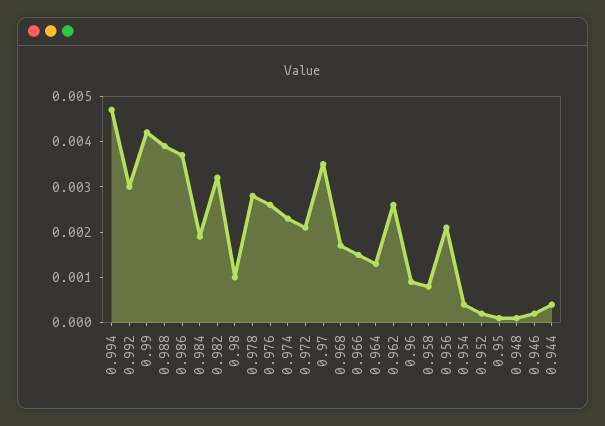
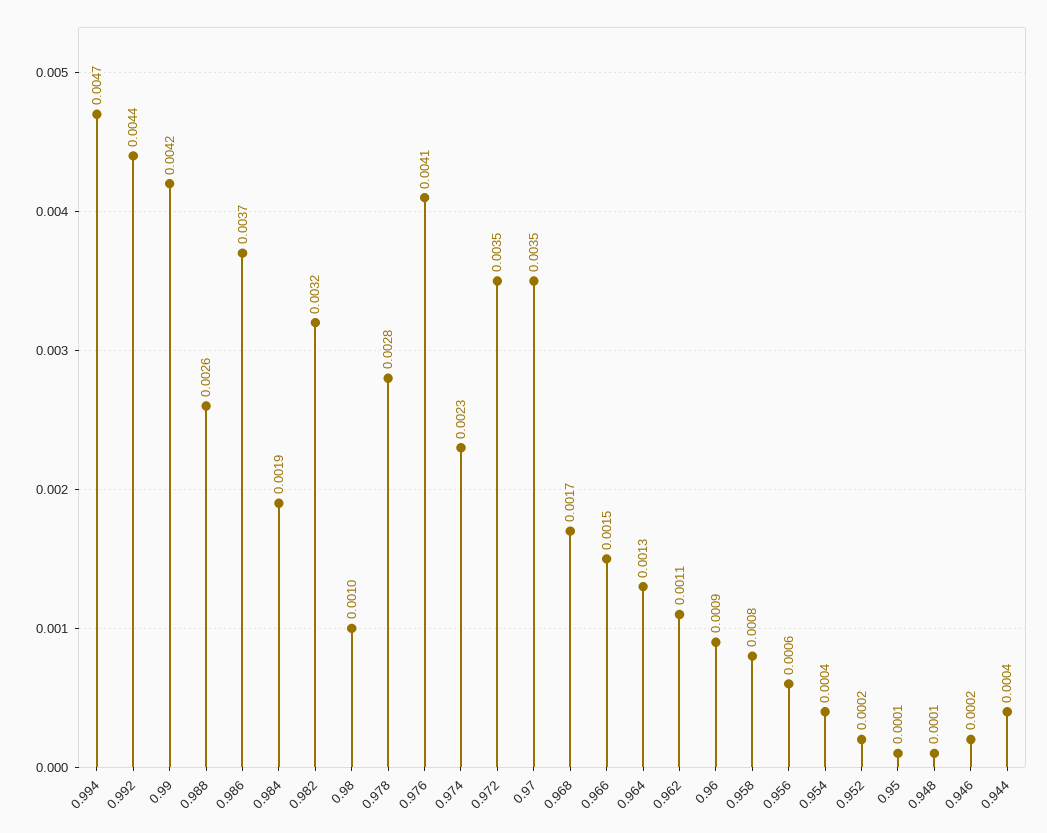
  {
    "0.994": 0.0047,
-   "0.992": 0.003,
+   "0.992": 0.0044,
    "0.99": 0.0042,
-   "0.988": 0.004,
+   "0.988": 0.0026,
    "0.986": 0.0037,
    "0.984": 0.0019,
    "0.982": 0.0032,
    "0.98": 0.001,
    "0.978": 0.0028,
-   "0.976": 0.0025,
+   "0.976": 0.0041,
    "0.974": 0.0023,
-   "0.972": 0.002,
+   "0.972": 0.0035,
    "0.97": 0.0035,
    "0.968": 0.0017,
    "0.966": 0.0015,
    "0.964": 0.0013,
-   "0.962": 0.0025,
+   "0.962": 0.0011,
    "0.96": 0.0009,
    "0.958": 0.0008,
-   "0.956": 0.002,
+   "0.956": 0.0006,
    "0.954": 0.0004,
    "0.952": 0.0002,
    "0.95": 0.0001,
    "0.948": 0.0001,
    "0.946": 0.0002,
    "0.944": 0.0004
  }

